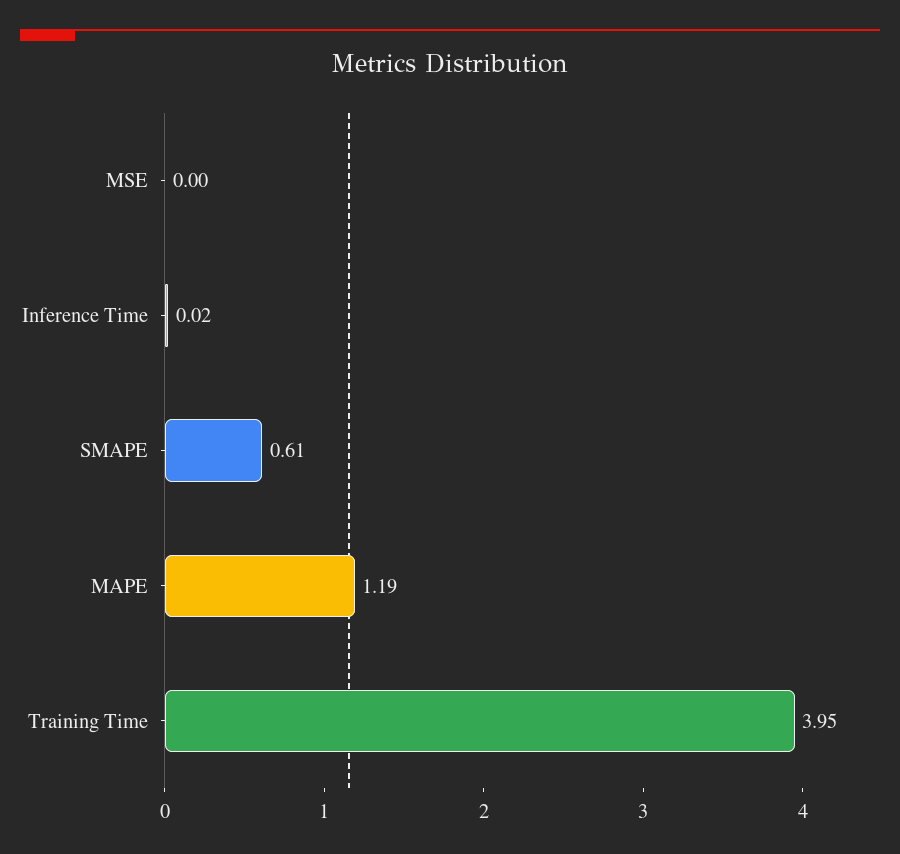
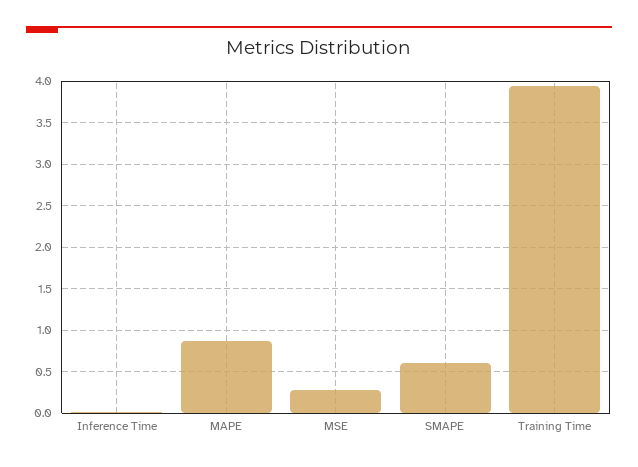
  {
-   "MSE": 0,
+   "MSE": 0.3,
    "Inference Time": 0.02,
    "SMAPE": 0.61,
-   "MAPE": 1.19,
+   "MAPE": 0.9,
    "Training Time": 3.95
  }

